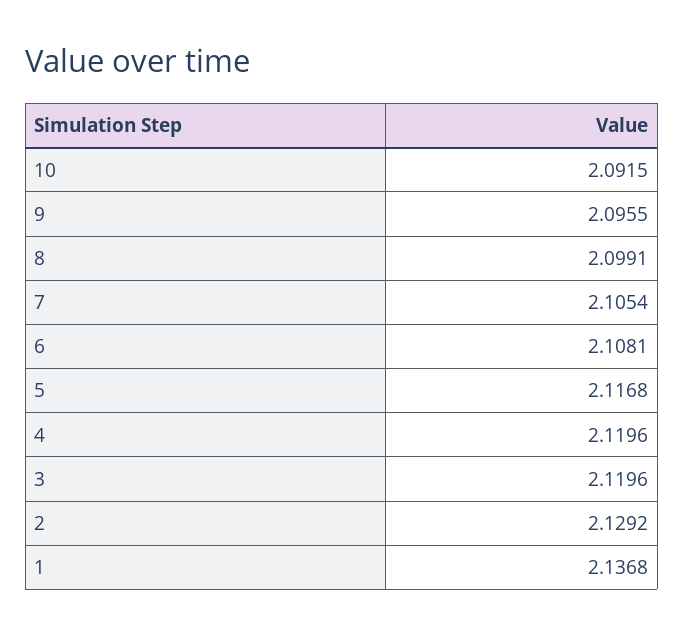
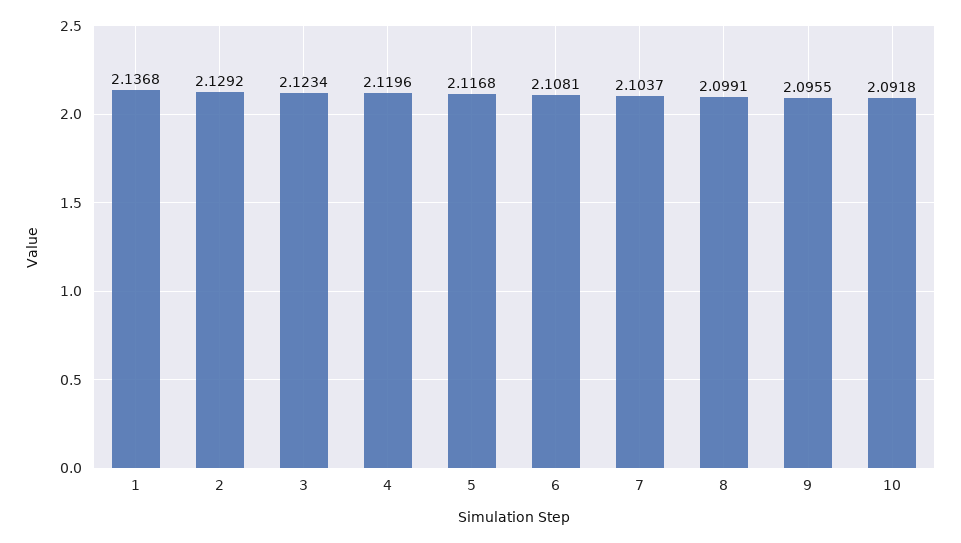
  {
-   "10": 2.0915,
+   "10": 2.0918,
    "9": 2.0955,
    "8": 2.0991,
-   "7": 2.1054,
+   "7": 2.1037,
    "6": 2.1081,
    "5": 2.1168,
    "4": 2.1196,
-   "3": 2.1196,
+   "3": 2.1234,
    "2": 2.1292,
    "1": 2.1368
  }

